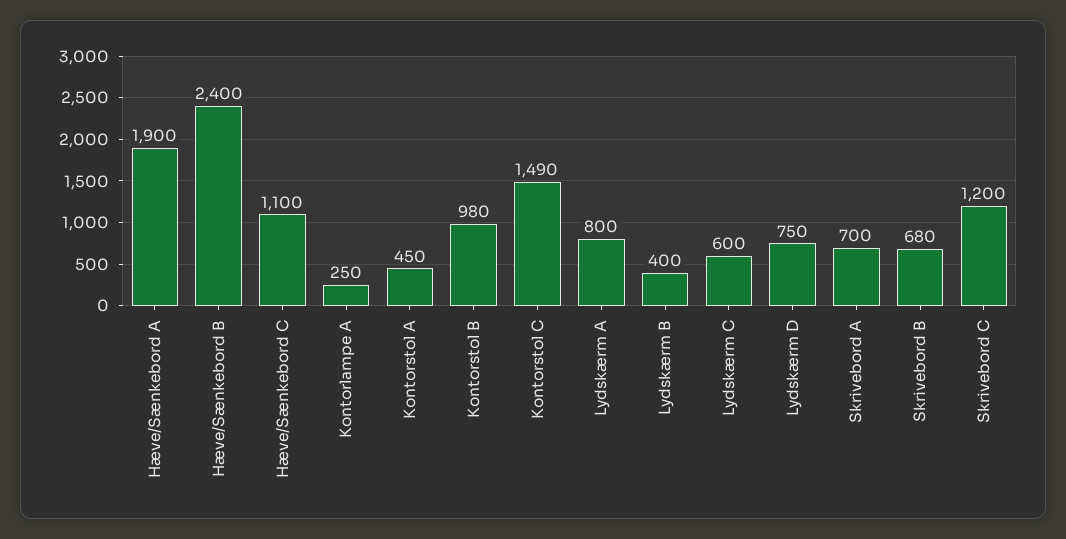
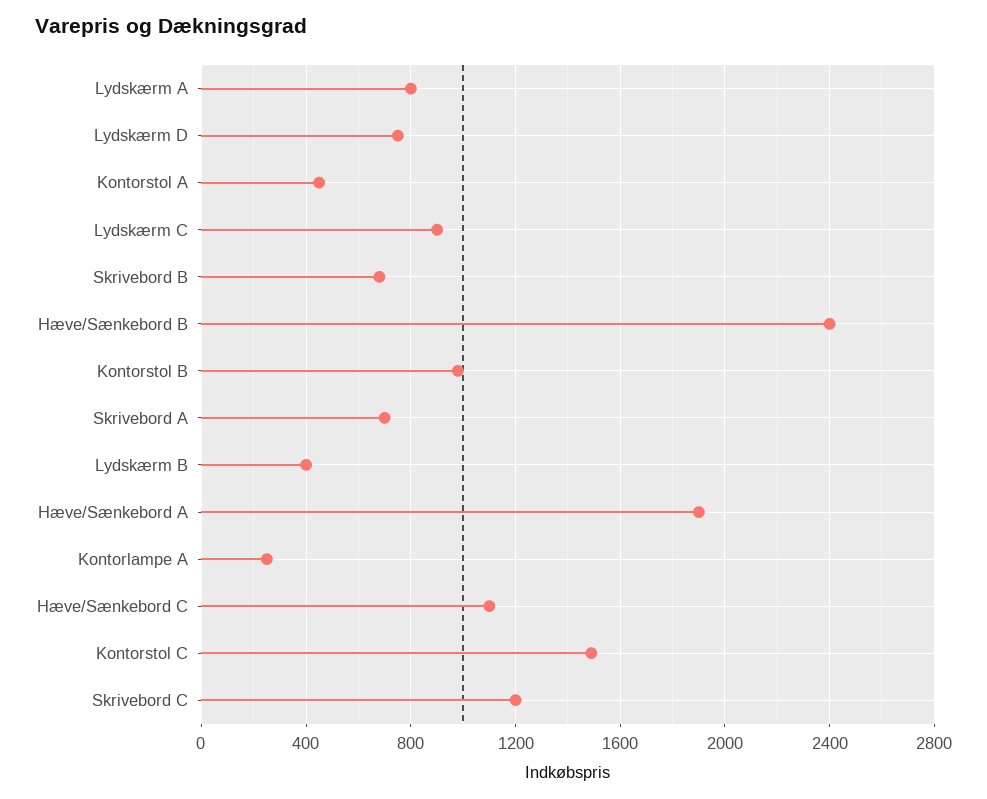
  {
    "Hæve/Sænkebord A": 1900,
    "Hæve/Sænkebord B": 2400,
    "Hæve/Sænkebord C": 1100,
    "Kontorlampe A": 250,
    "Kontorstol A": 450,
    "Kontorstol B": 980,
    "Kontorstol C": 1490,
    "Lydskærm A": 800,
    "Lydskærm B": 400,
-   "Lydskærm C": 600,
+   "Lydskærm C": 900,
    "Lydskærm D": 750,
    "Skrivebord A": 700,
    "Skrivebord B": 680,
    "Skrivebord C": 1200
  }

